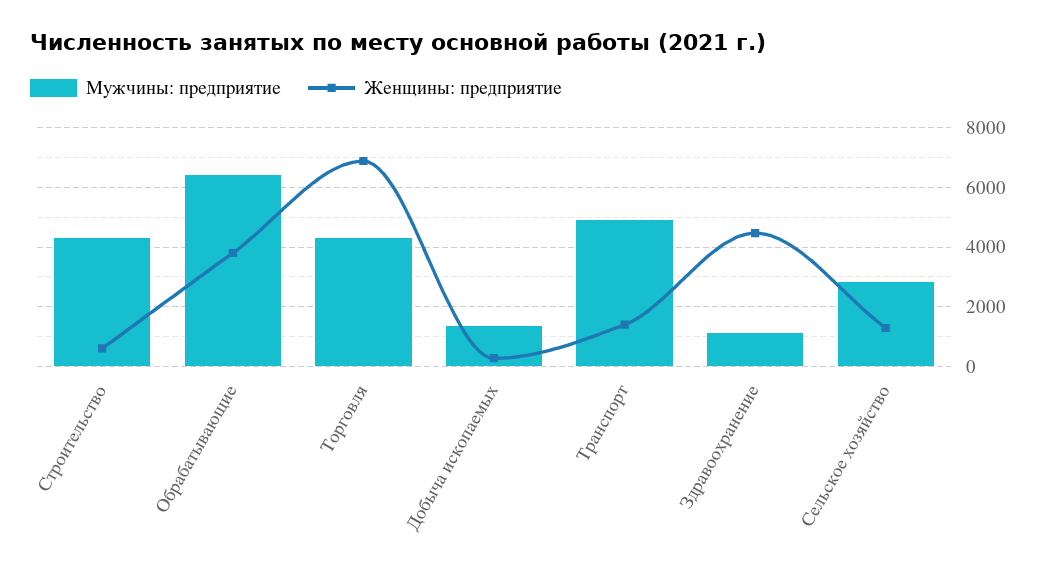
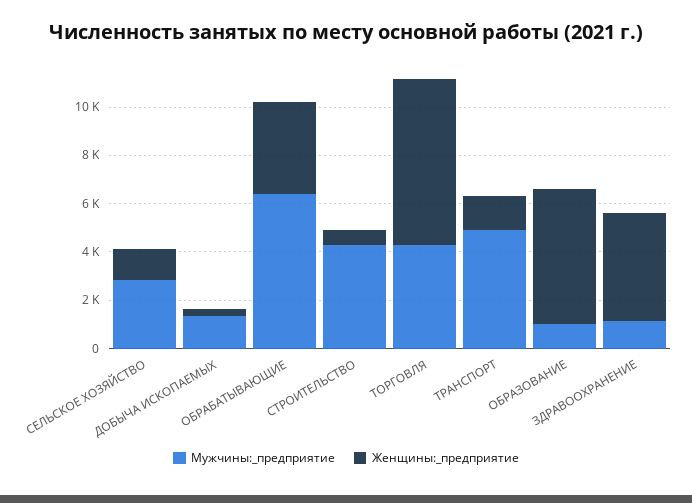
  {
    "Мужчины: предприятие": {
      "Строительство": 4250,
      "Обрабатывающие": 6500,
      "Торговля": 4250,
      "Добыча ископаемых": 1250,
      "Транспорт": 5000,
      "Здравоохранение": 1250,
-     "Сельское хозяйство": 2750
+     "Сельское хозяйство": 2750,
+     "ОБРАЗОВАНИЕ": 1000
    },
    "Женщины: предприятие": {
      "Строительство": 500,
      "Обрабатывающие": 3750,
      "Торговля": 7000,
      "Добыча ископаемых": 250,
      "Транспорт": 1500,
      "Здравоохранение": 4500,
-     "Сельское хозяйство": 1250
+     "Сельское хозяйство": 1250,
+     "ОБРАЗОВАНИЕ": 5500
    }
  }

